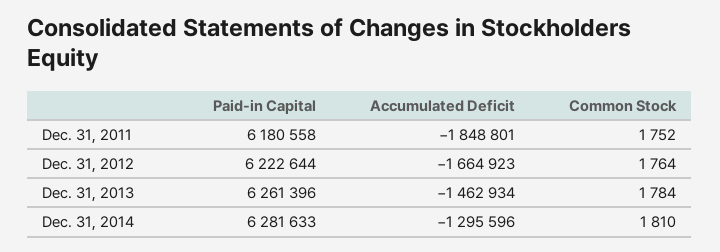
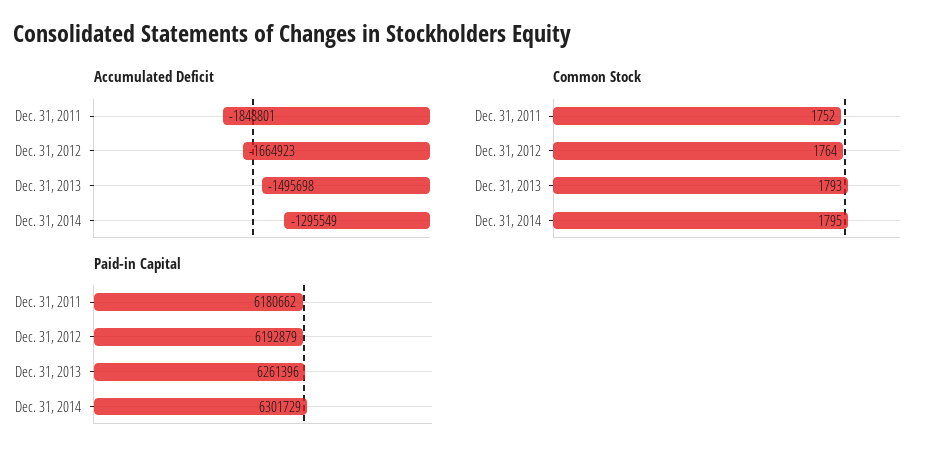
  {
    "Paid-in Capital": {
-     "Dec. 31, 2011": 6180558,
+     "Dec. 31, 2011": 6180662,
-     "Dec. 31, 2012": 6222644,
+     "Dec. 31, 2012": 6192879,
      "Dec. 31, 2013": 6261396,
-     "Dec. 31, 2014": 6281633
+     "Dec. 31, 2014": 6301729
    },
    "Accumulated Deficit": {
      "Dec. 31, 2011": -1848801,
      "Dec. 31, 2012": -1664923,
-     "Dec. 31, 2013": -1462934,
+     "Dec. 31, 2013": -1495698,
-     "Dec. 31, 2014": -1295596
+     "Dec. 31, 2014": -1295549
    },
    "Common Stock": {
      "Dec. 31, 2011": 1752,
      "Dec. 31, 2012": 1764,
-     "Dec. 31, 2013": 1784,
+     "Dec. 31, 2013": 1793,
-     "Dec. 31, 2014": 1810
+     "Dec. 31, 2014": 1795
    }
  }

